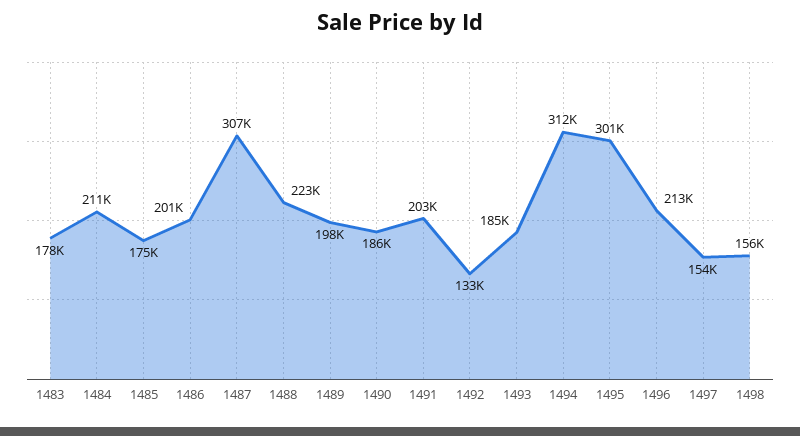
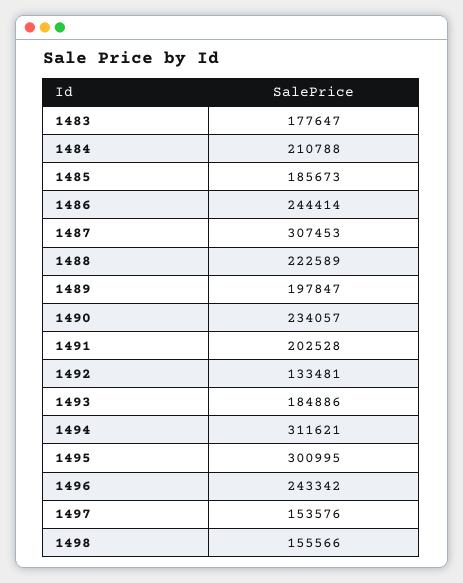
  {
    "1483": 177647,
    "1484": 210788,
-   "1485": 175000,
+   "1485": 185673,
-   "1486": 201000,
+   "1486": 244414,
    "1487": 307453,
    "1488": 222589,
    "1489": 197847,
-   "1490": 186000,
+   "1490": 234057,
    "1491": 202528,
    "1492": 133481,
    "1493": 184886,
    "1494": 311621,
    "1495": 300995,
-   "1496": 213000,
+   "1496": 243342,
    "1497": 153576,
    "1498": 155566
  }

